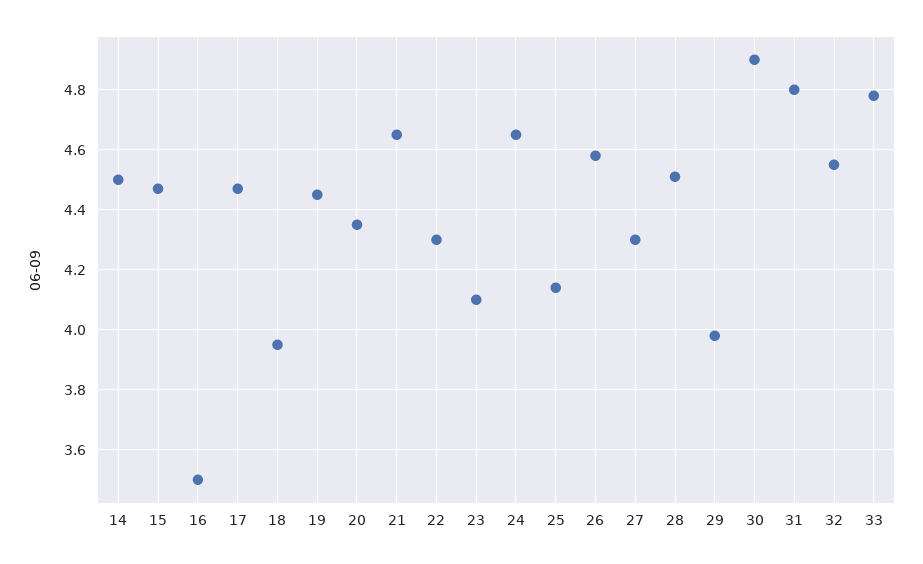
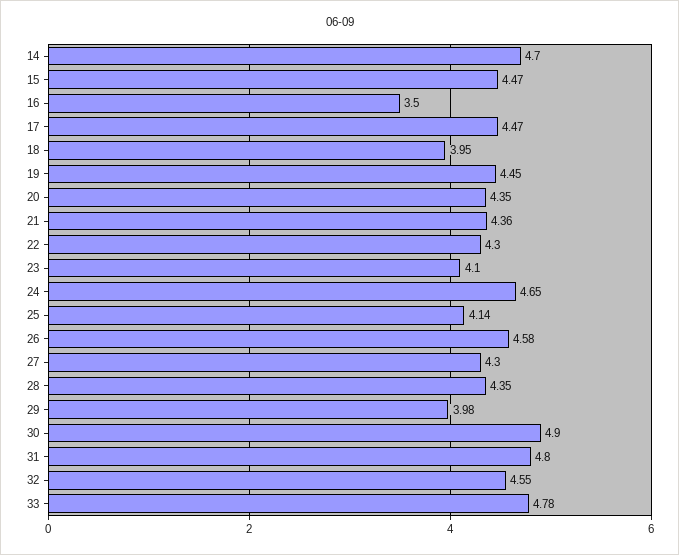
  {
-   "14": 4.5,
+   "14": 4.7,
    "15": 4.47,
    "16": 3.5,
    "17": 4.47,
    "18": 3.95,
    "19": 4.45,
    "20": 4.35,
-   "21": 4.65,
+   "21": 4.36,
    "22": 4.3,
    "23": 4.1,
    "24": 4.65,
    "25": 4.14,
    "26": 4.58,
    "27": 4.3,
-   "28": 4.5,
+   "28": 4.35,
    "29": 3.98,
    "30": 4.9,
    "31": 4.8,
    "32": 4.55,
    "33": 4.78
  }

